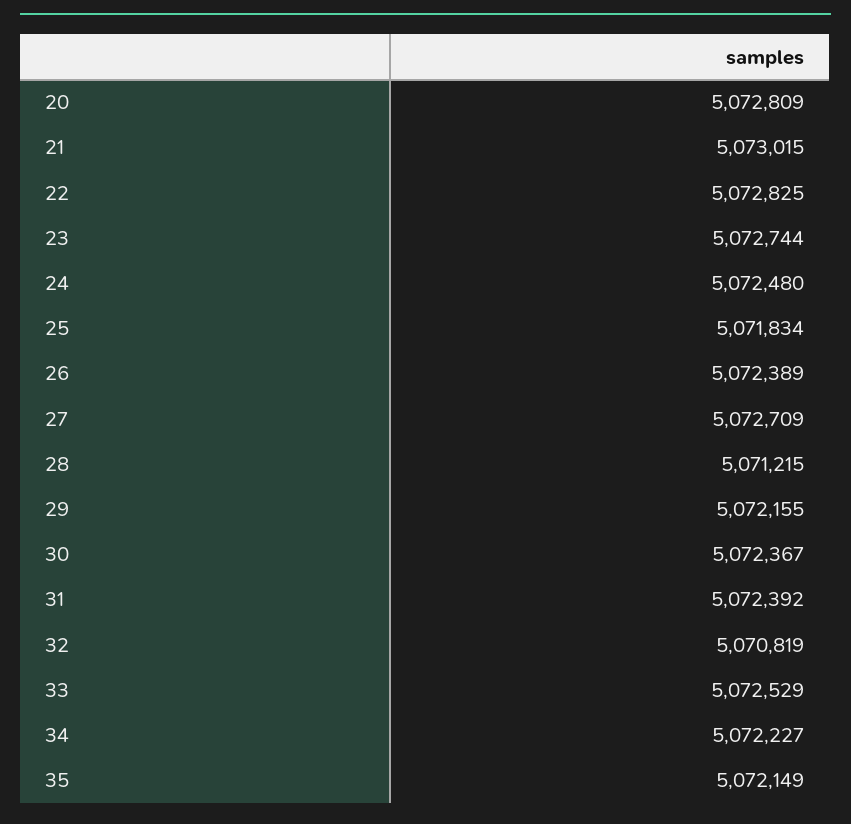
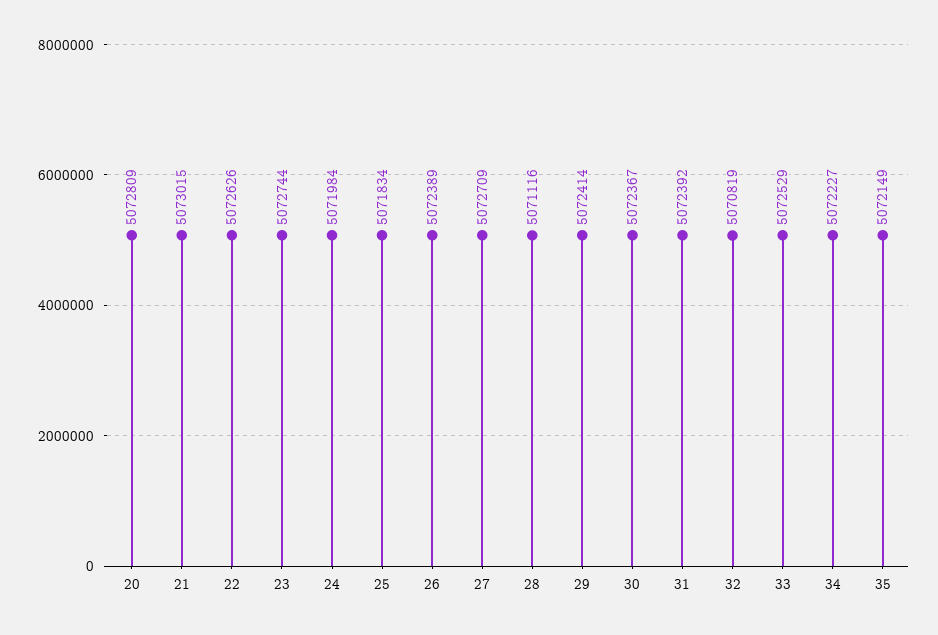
  {
    "20": 5072809,
    "21": 5073015,
-   "22": 5072825,
+   "22": 5072626,
    "23": 5072744,
-   "24": 5072480,
+   "24": 5071984,
    "25": 5071834,
    "26": 5072389,
    "27": 5072709,
-   "28": 5071215,
+   "28": 5071116,
-   "29": 5072155,
+   "29": 5072414,
    "30": 5072367,
    "31": 5072392,
    "32": 5070819,
    "33": 5072529,
    "34": 5072227,
    "35": 5072149
  }

